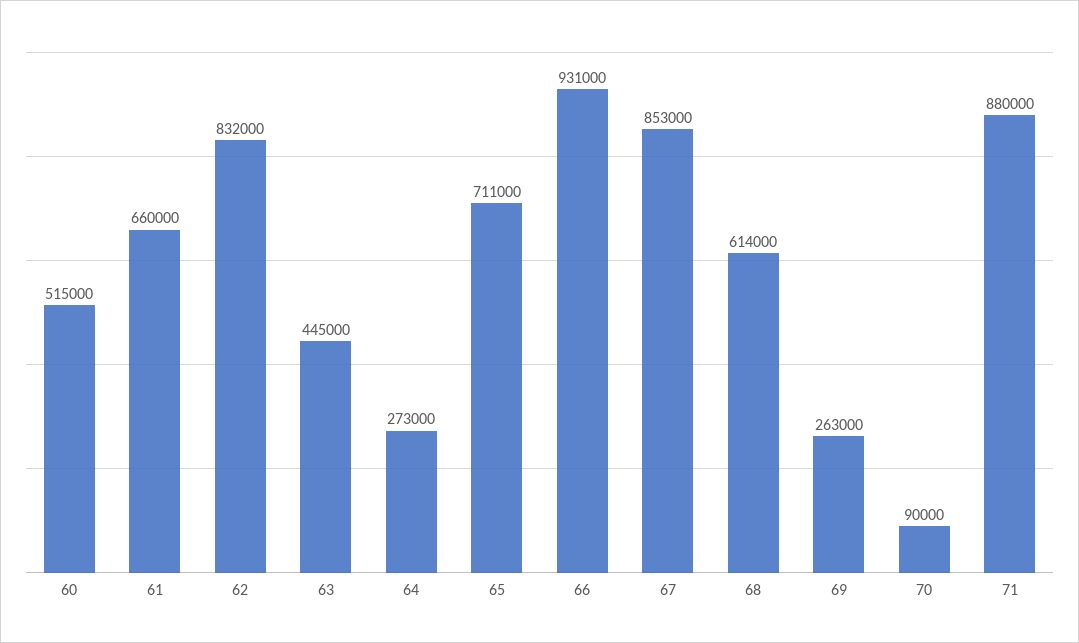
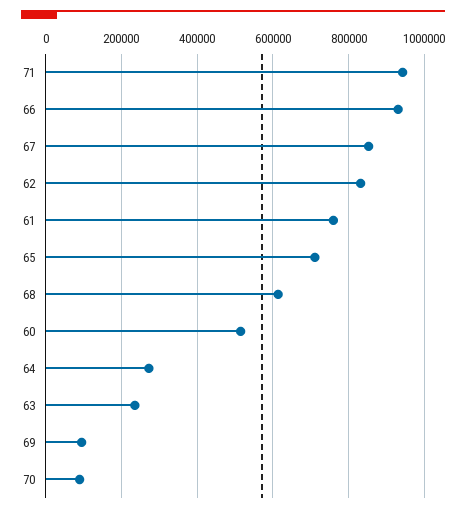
  {
    "60": 515000,
-   "61": 660000,
+   "61": 760000,
    "62": 832000,
-   "63": 445000,
+   "63": 240000,
    "64": 273000,
    "65": 711000,
    "66": 931000,
    "67": 853000,
    "68": 614000,
-   "69": 263000,
+   "69": 100000,
    "70": 90000,
-   "71": 880000
+   "71": 940000
  }

